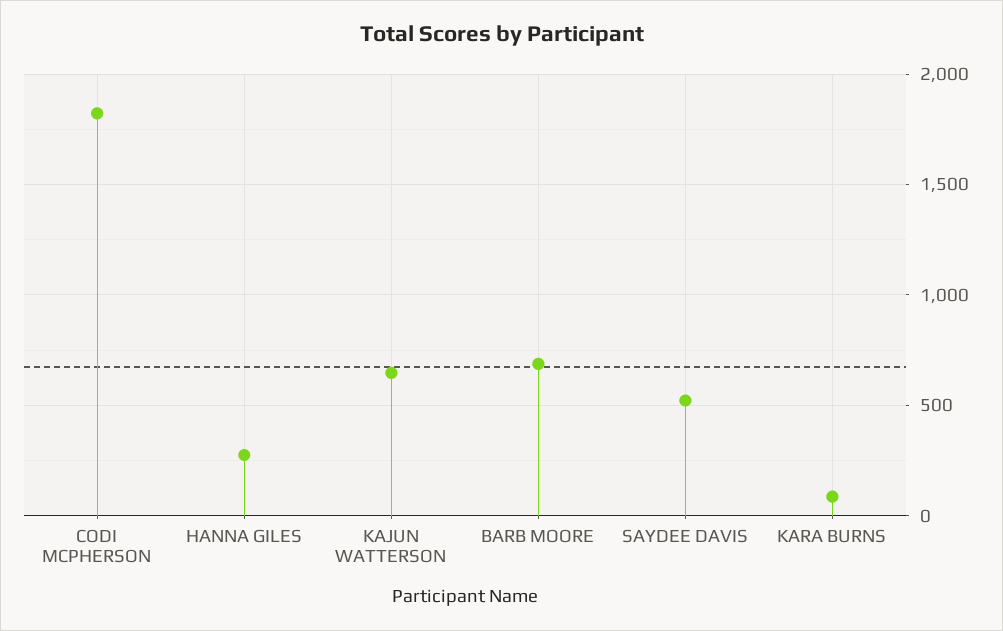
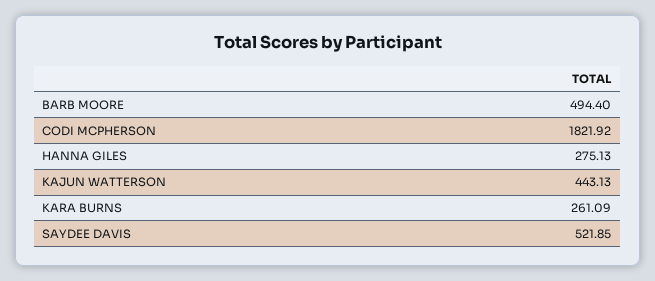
  {
    "CODI MCPHERSON": 1821.92,
    "HANNA GILES": 275.13,
-   "KAJUN WATTERSON": 650,
+   "KAJUN WATTERSON": 443.13,
-   "BARB MOORE": 700,
+   "BARB MOORE": 494.4,
    "SAYDEE DAVIS": 521.85,
-   "KARA BURNS": 100
+   "KARA BURNS": 261.09
  }

